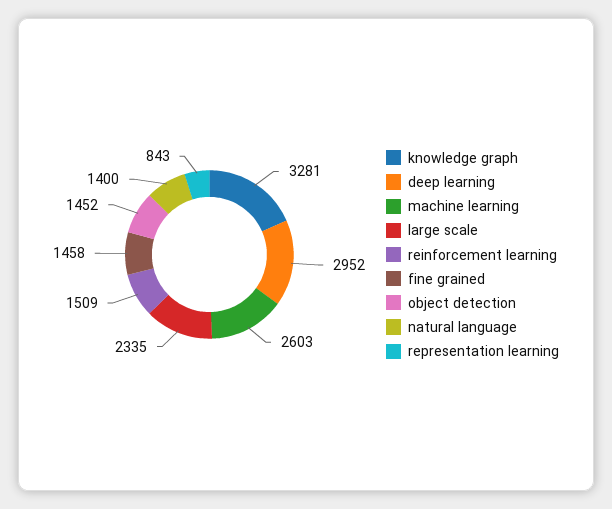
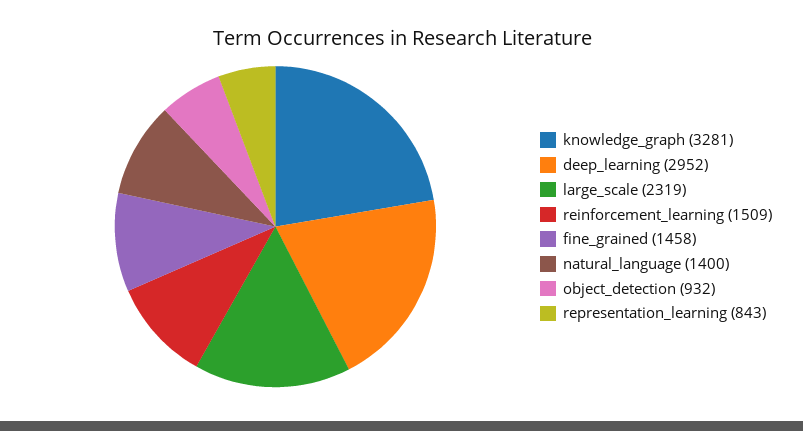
  {
    "knowledge graph": 3281,
    "deep learning": 2952,
-   "machine learning": 2603,
-   "large scale": 2335,
+   "large scale": 2319,
    "reinforcement learning": 1509,
    "fine grained": 1458,
-   "object detection": 1452,
+   "object detection": 932,
    "natural language": 1400,
    "representation learning": 843
  }

